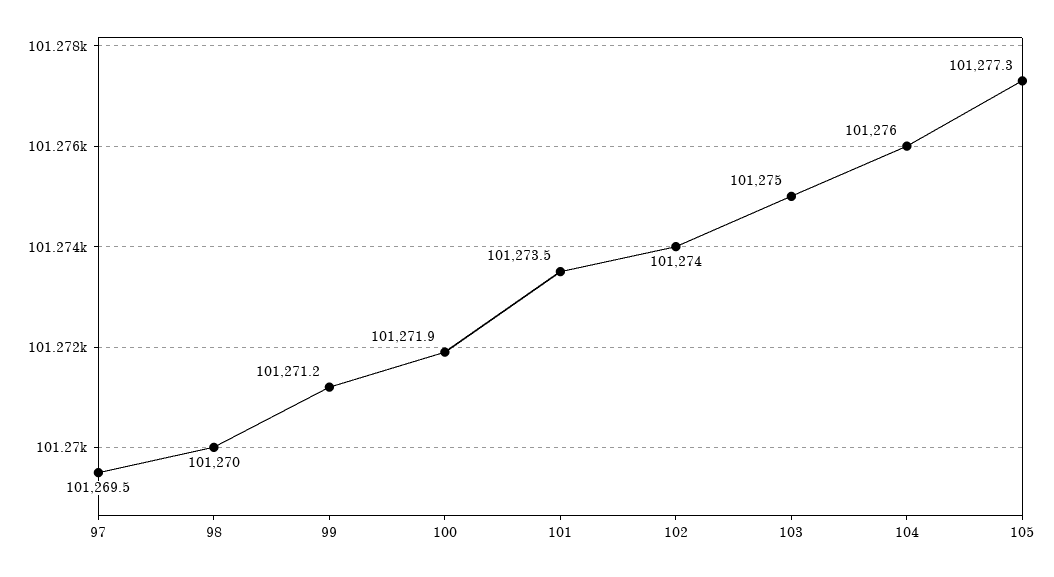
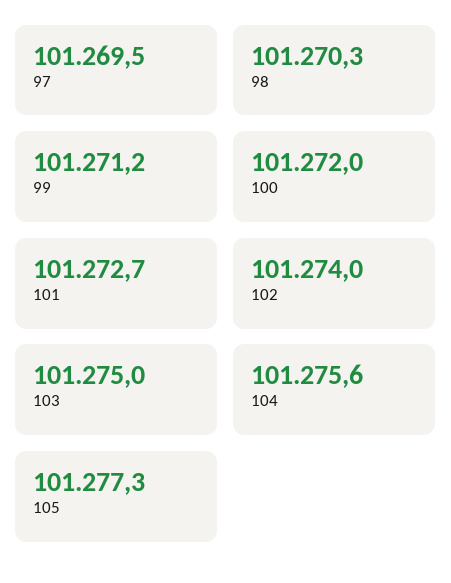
  {
    "97": 101269.5,
-   "98": 101270,
+   "98": 101270.3,
    "99": 101271.2,
-   "100": 101271.9,
+   "100": 101272,
-   "101": 101273.5,
+   "101": 101272.7,
    "102": 101274,
    "103": 101275,
-   "104": 101276,
+   "104": 101275.6,
    "105": 101277.3
  }

